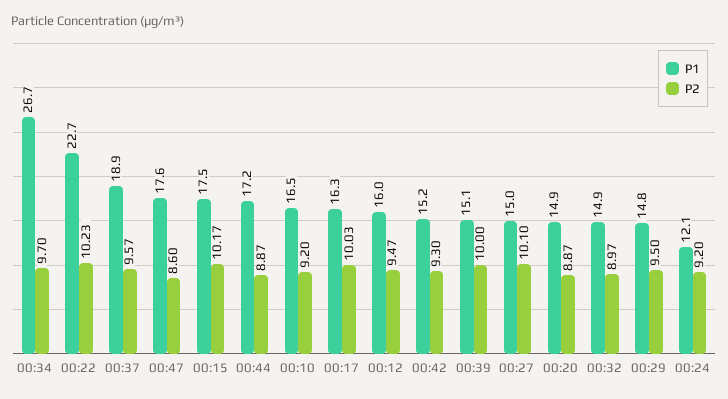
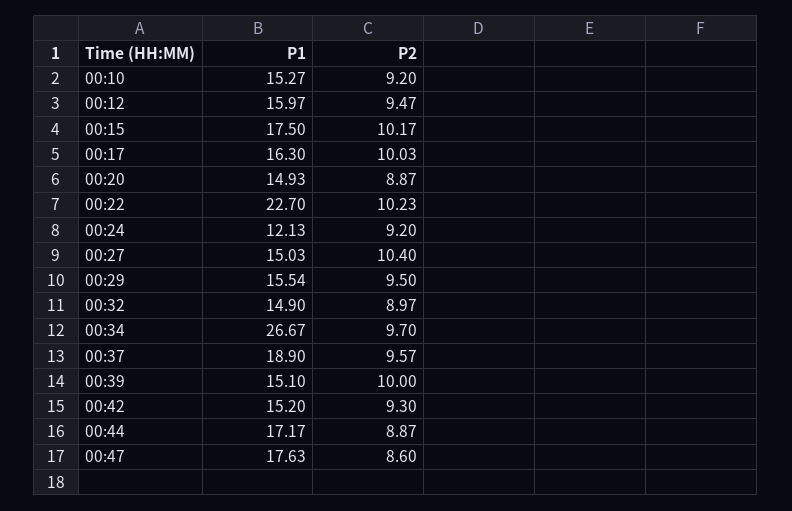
  {
    "P1": {
      "00:34": 26.67,
      "00:22": 22.7,
      "00:37": 18.9,
      "00:47": 17.63,
      "00:15": 17.5,
      "00:44": 17.17,
-     "00:10": 16.5,
+     "00:10": 15.27,
      "00:17": 16.3,
      "00:12": 15.97,
      "00:42": 15.2,
      "00:39": 15.1,
      "00:27": 15.03,
      "00:20": 14.93,
      "00:32": 14.9,
-     "00:29": 14.8,
+     "00:29": 15.54,
      "00:24": 12.13
    },
    "P2": {
      "00:34": 9.7,
      "00:22": 10.23,
      "00:37": 9.57,
      "00:47": 8.6,
      "00:15": 10.17,
      "00:44": 8.87,
      "00:10": 9.2,
      "00:17": 10.03,
      "00:12": 9.47,
      "00:42": 9.3,
      "00:39": 10,
-     "00:27": 10.1,
+     "00:27": 10.4,
      "00:20": 8.87,
      "00:32": 8.97,
      "00:29": 9.5,
      "00:24": 9.2
    }
  }

